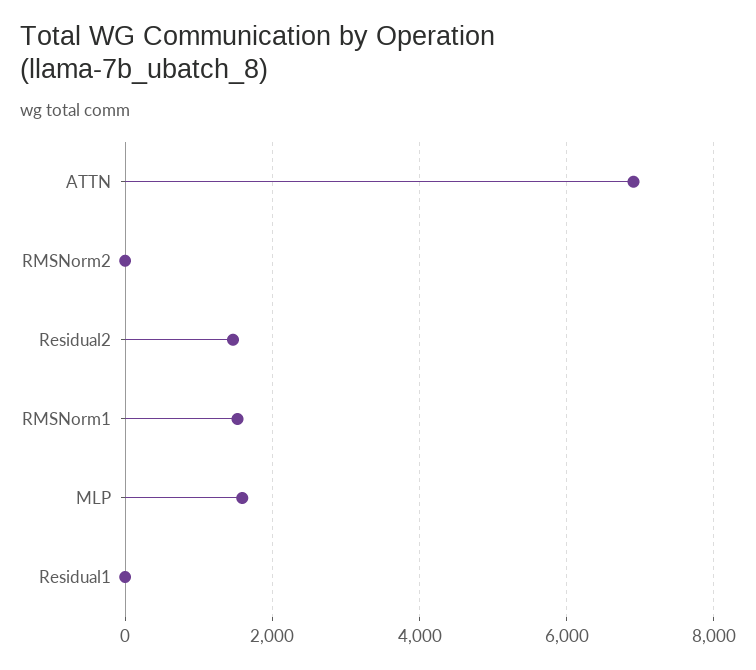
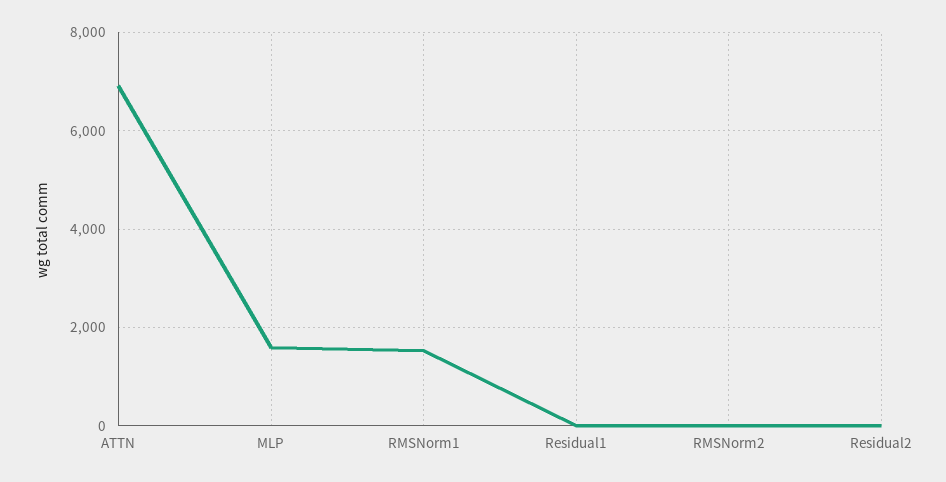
  {
    "ATTN": 7000,
    "RMSNorm2": 0,
-   "Residual2": 1400,
+   "Residual2": 0,
    "RMSNorm1": 1600,
    "MLP": 1600,
    "Residual1": 0
  }

